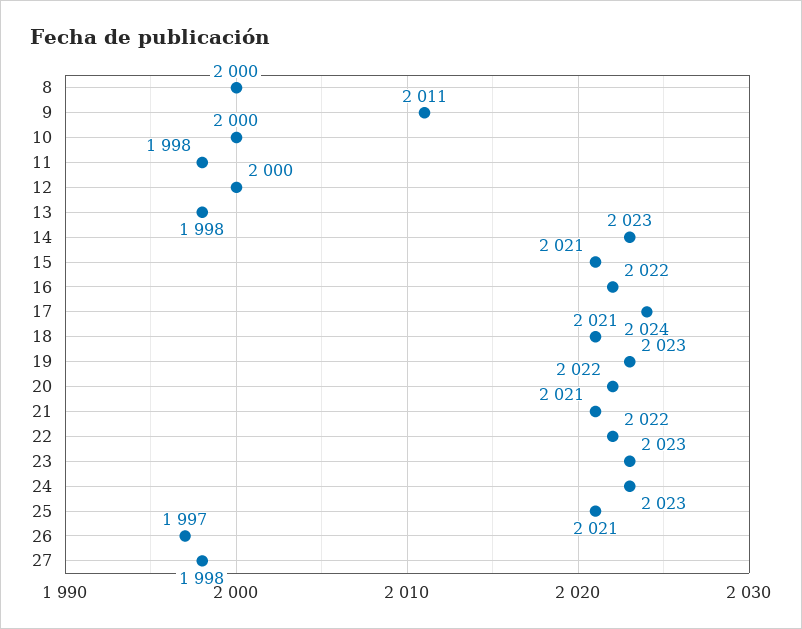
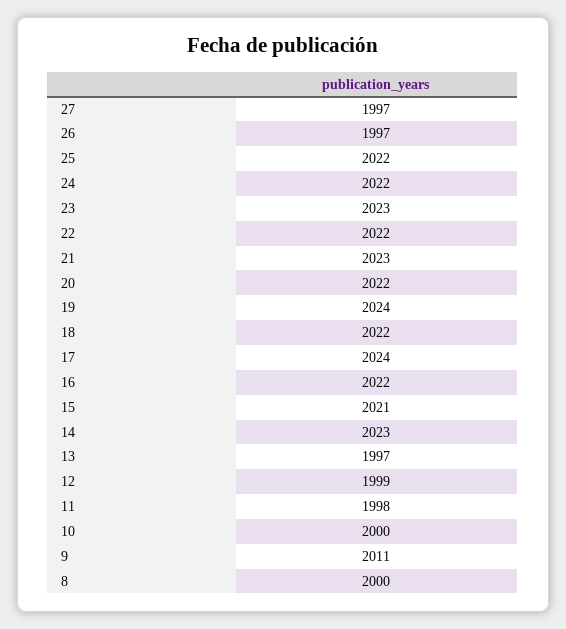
  {
    "8": 2000,
    "9": 2011,
    "10": 2000,
    "11": 1998,
-   "12": 2000,
+   "12": 1999,
-   "13": 1998,
+   "13": 1997,
    "14": 2023,
    "15": 2021,
    "16": 2022,
    "17": 2024,
-   "18": 2021,
+   "18": 2022,
-   "19": 2023,
+   "19": 2024,
    "20": 2022,
-   "21": 2021,
+   "21": 2023,
    "22": 2022,
    "23": 2023,
-   "24": 2023,
+   "24": 2022,
-   "25": 2021,
+   "25": 2022,
    "26": 1997,
-   "27": 1998
+   "27": 1997
  }

